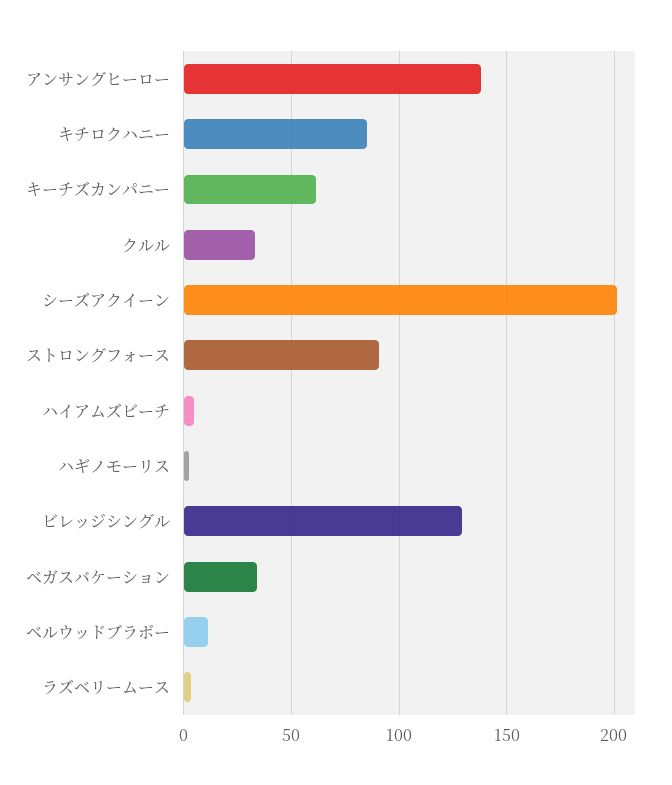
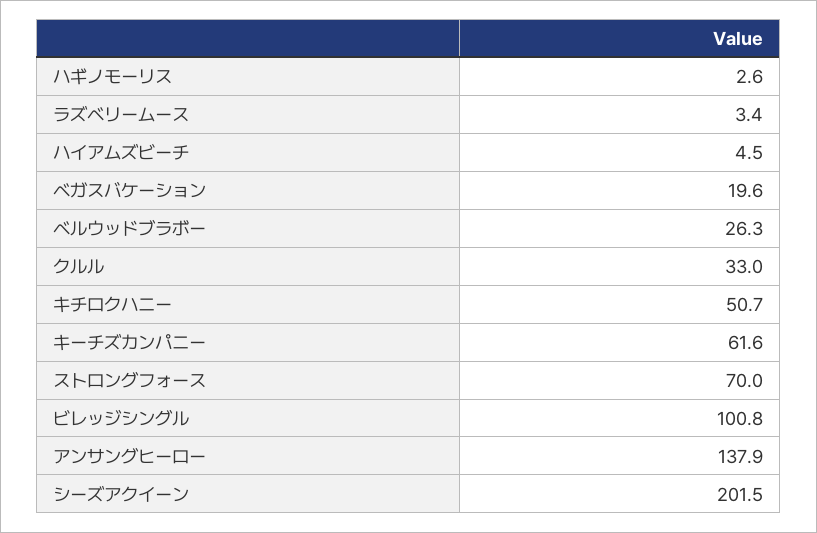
  {
    "アンサングヒーロー": 137.9,
-   "キチロクハニー": 85,
+   "キチロクハニー": 50.7,
    "キーチズカンパニー": 61.6,
    "クルル": 33,
    "シーズアクイーン": 201.5,
-   "ストロングフォース": 90,
+   "ストロングフォース": 70,
    "ハイアムズビーチ": 4.5,
    "ハギノモーリス": 2.6,
-   "ビレッジシングル": 130,
+   "ビレッジシングル": 100.8,
-   "ベガスバケーション": 35,
+   "ベガスバケーション": 19.6,
-   "ベルウッドブラボー": 10,
+   "ベルウッドブラボー": 26.3,
    "ラズベリームース": 3.4
  }

